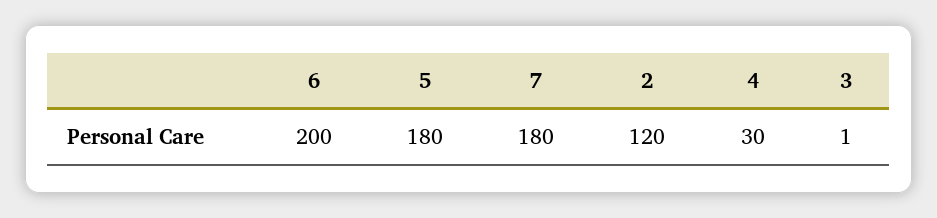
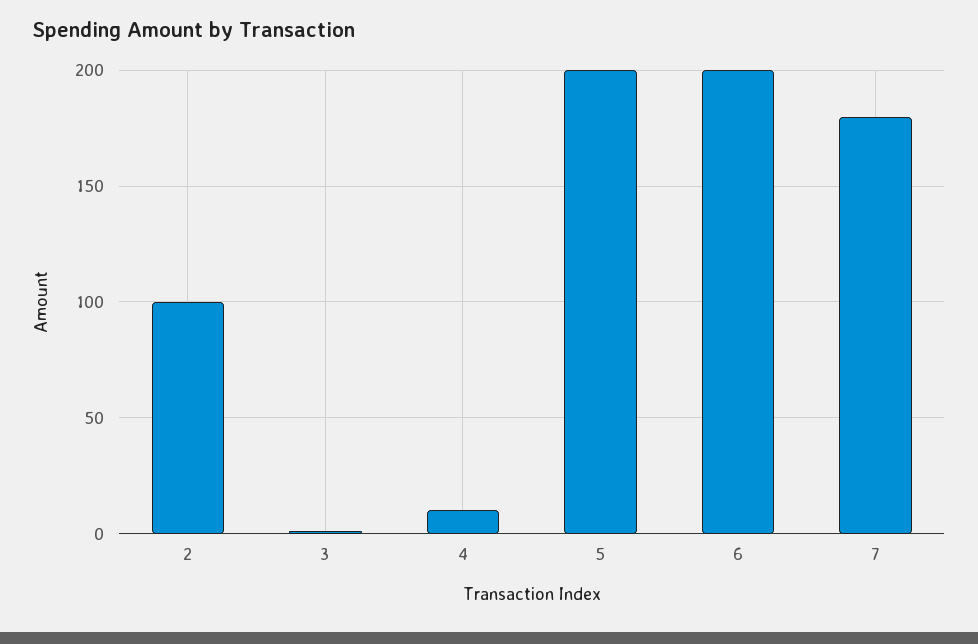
  {
    "6": 200,
-   "5": 180,
+   "5": 200,
    "7": 180,
-   "2": 120,
+   "2": 100,
-   "4": 30,
+   "4": 10,
    "3": 1
  }

